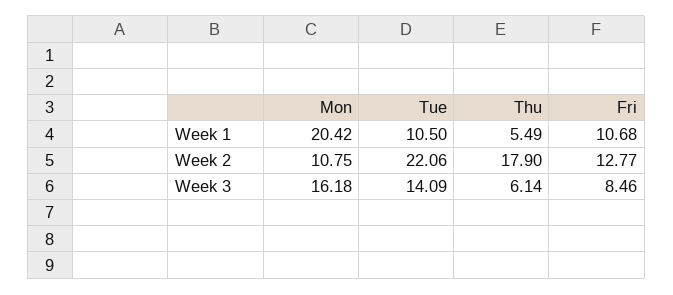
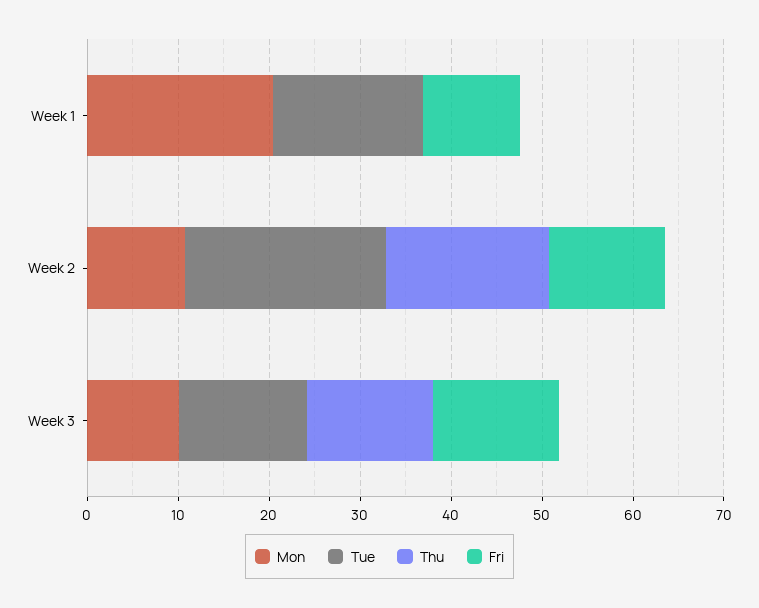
  {
    "Mon": {
      "Week 1": 20.42,
      "Week 2": 10.75,
-     "Week 3": 16.18
+     "Week 3": 10
    },
    "Tue": {
-     "Week 1": 10.5,
+     "Week 1": 16,
      "Week 2": 22.06,
      "Week 3": 14.09
    },
    "Thu": {
-     "Week 1": 5.49,
+     "Week 1": 0,
      "Week 2": 17.9,
-     "Week 3": 6.14
+     "Week 3": 14
    },
    "Fri": {
      "Week 1": 10.68,
      "Week 2": 12.77,
-     "Week 3": 8.46
+     "Week 3": 14
    }
  }

